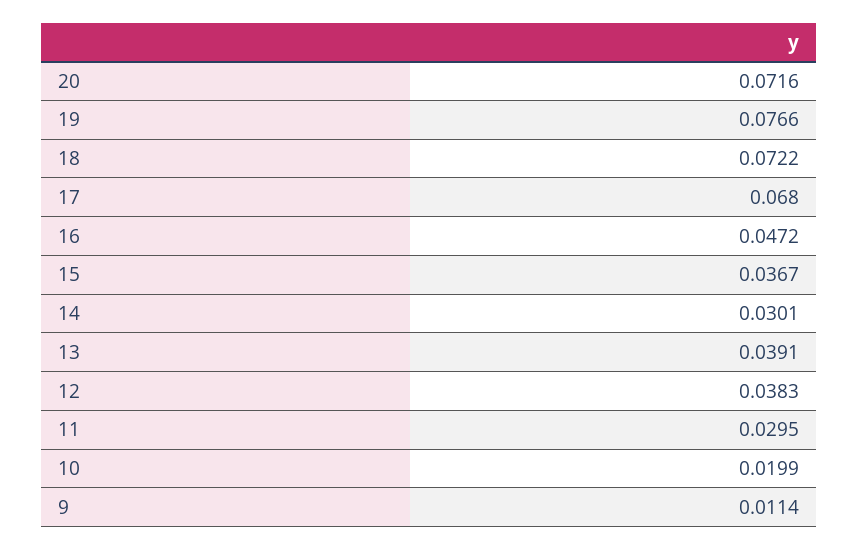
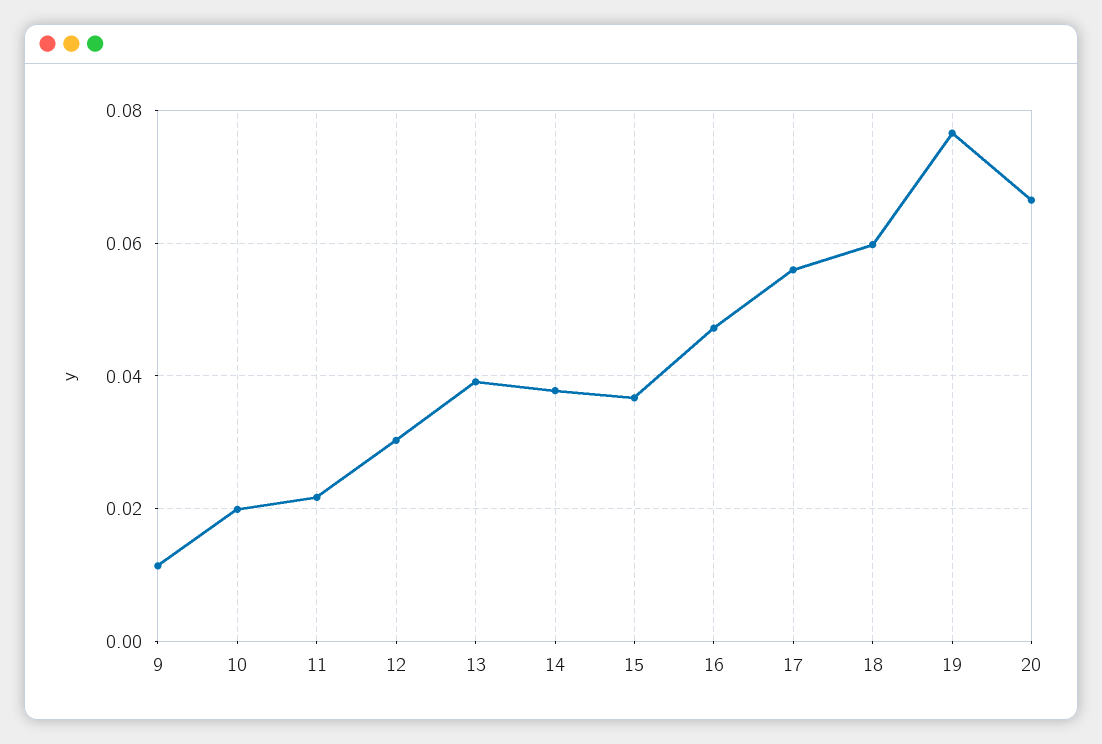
  {
-   "20": 0.0716,
+   "20": 0.066,
    "19": 0.0766,
-   "18": 0.0722,
+   "18": 0.06,
-   "17": 0.068,
+   "17": 0.056,
    "16": 0.0472,
    "15": 0.0367,
-   "14": 0.0301,
+   "14": 0.038,
    "13": 0.0391,
-   "12": 0.0383,
+   "12": 0.03,
-   "11": 0.0295,
+   "11": 0.022,
    "10": 0.0199,
    "9": 0.0114
  }

